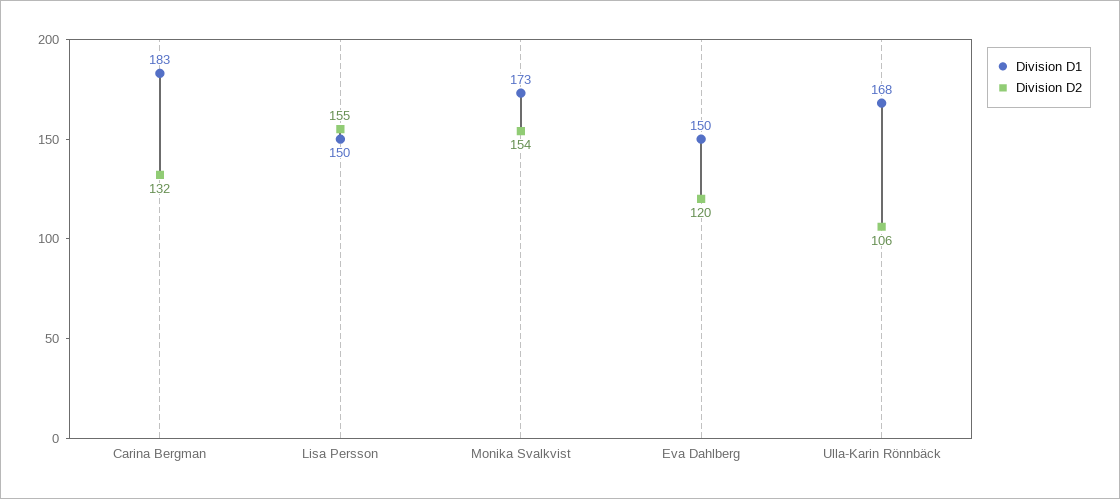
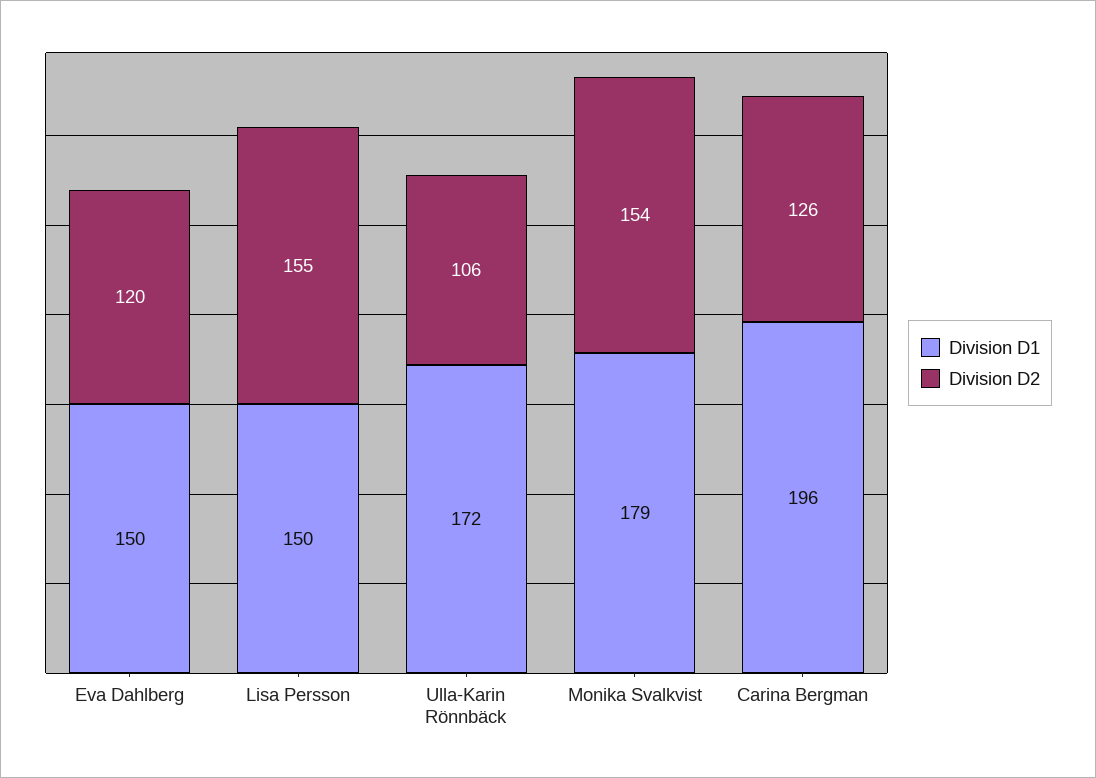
  {
    "Division D1": {
-     "Carina Bergman": 183,
+     "Carina Bergman": 196,
      "Lisa Persson": 150,
-     "Monika Svalkvist": 173,
+     "Monika Svalkvist": 179,
      "Eva Dahlberg": 150,
-     "Ulla-Karin Rönnbäck": 168
+     "Ulla-Karin Rönnbäck": 172
    },
    "Division D2": {
-     "Carina Bergman": 132,
+     "Carina Bergman": 126,
      "Lisa Persson": 155,
      "Monika Svalkvist": 154,
      "Eva Dahlberg": 120,
      "Ulla-Karin Rönnbäck": 106
    }
  }

